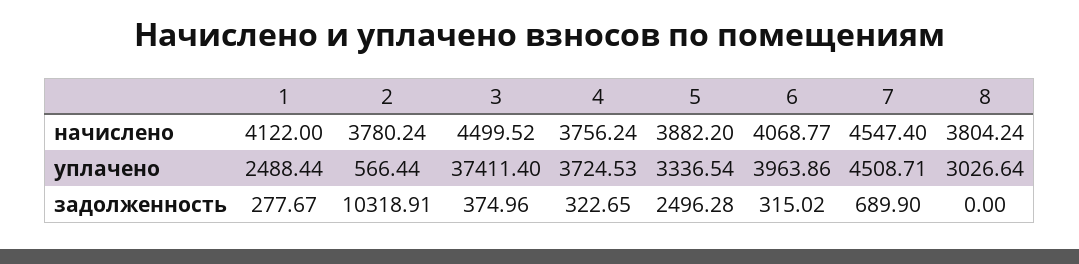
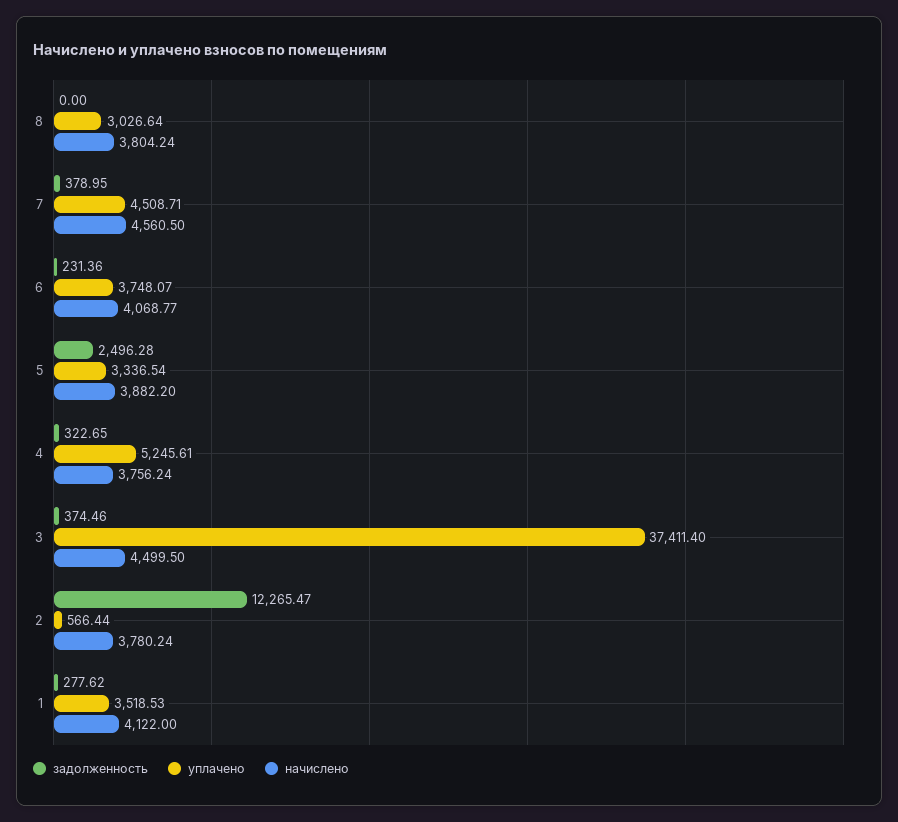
  {
    "начислено": {
      "1": 4122,
      "2": 3780.24,
-     "3": 4499.52,
+     "3": 4499.5,
      "4": 3756.24,
      "5": 3882.2,
      "6": 4068.77,
-     "7": 4547.4,
+     "7": 4560.5,
      "8": 3804.24
    },
    "уплачено": {
-     "1": 2488.44,
+     "1": 3518.53,
      "2": 566.44,
      "3": 37411.4,
-     "4": 3724.53,
+     "4": 5245.61,
      "5": 3336.54,
-     "6": 3963.86,
+     "6": 3748.07,
      "7": 4508.71,
      "8": 3026.64
    },
    "задолженность": {
-     "1": 277.67,
+     "1": 277.62,
-     "2": 10318.91,
+     "2": 12265.47,
-     "3": 374.96,
+     "3": 374.46,
      "4": 322.65,
      "5": 2496.28,
-     "6": 315.02,
+     "6": 231.36,
-     "7": 689.9,
+     "7": 378.95,
      "8": 0
    }
  }

